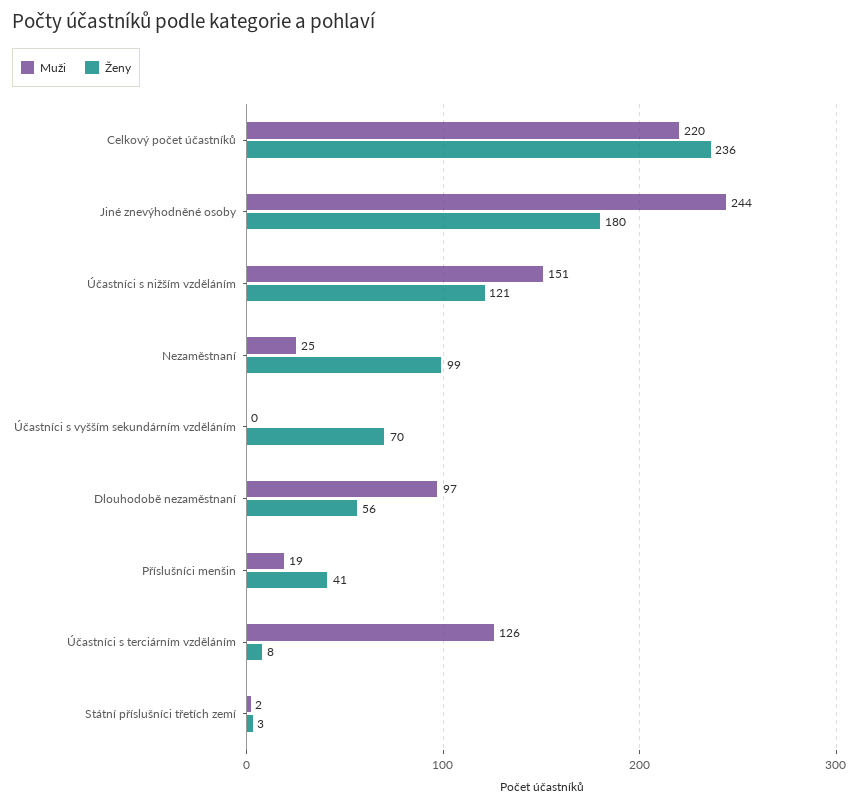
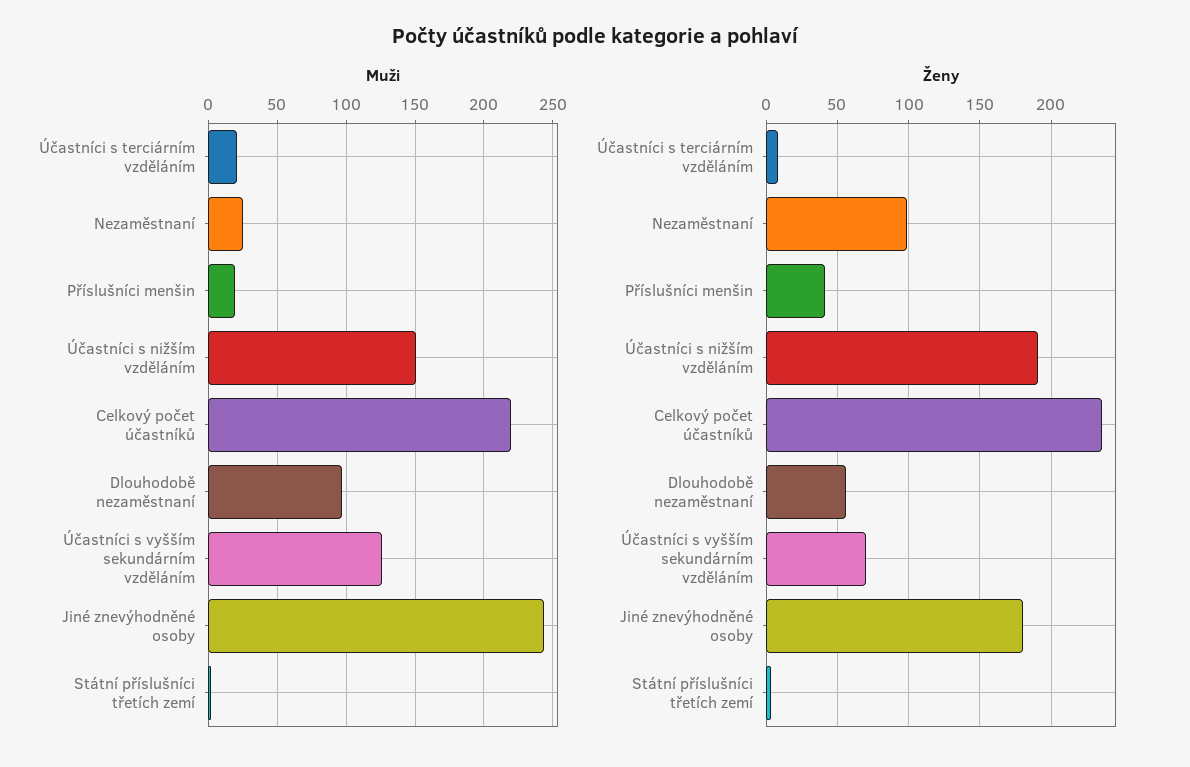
  {
    "Muži": {
      "Celkový počet účastníků": 220,
      "Jiné znevýhodněné osoby": 244,
      "Účastníci s nižším vzděláním": 151,
      "Nezaměstnaní": 25,
-     "Účastníci s vyšším sekundárním vzděláním": 0,
+     "Účastníci s vyšším sekundárním vzděláním": 125,
      "Dlouhodobě nezaměstnaní": 97,
      "Příslušníci menšin": 19,
-     "Účastníci s terciárním vzděláním": 126,
+     "Účastníci s terciárním vzděláním": 20,
      "Státní příslušníci třetích zemí": 2
    },
    "Ženy": {
      "Celkový počet účastníků": 236,
      "Jiné znevýhodněné osoby": 180,
-     "Účastníci s nižším vzděláním": 121,
+     "Účastníci s nižším vzděláním": 190,
      "Nezaměstnaní": 99,
      "Účastníci s vyšším sekundárním vzděláním": 70,
      "Dlouhodobě nezaměstnaní": 56,
      "Příslušníci menšin": 41,
      "Účastníci s terciárním vzděláním": 8,
      "Státní příslušníci třetích zemí": 3
    }
  }

